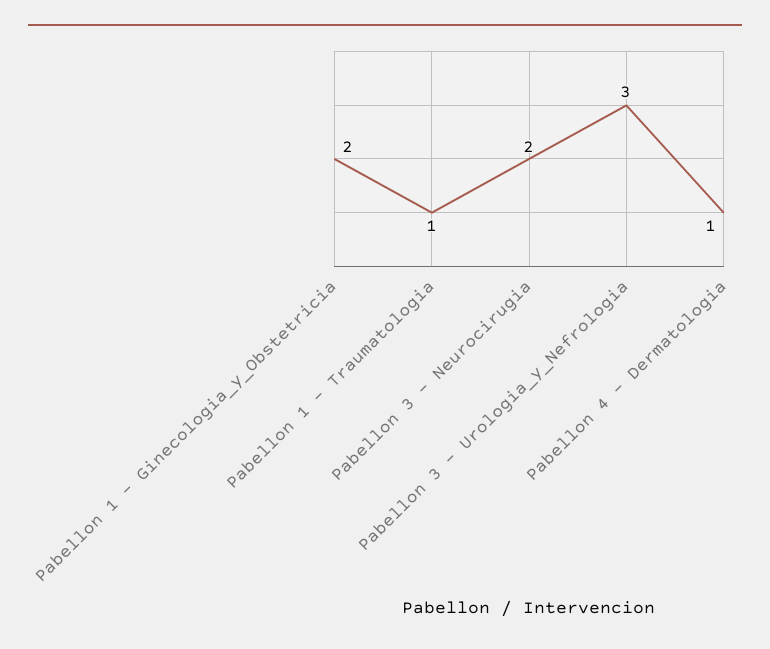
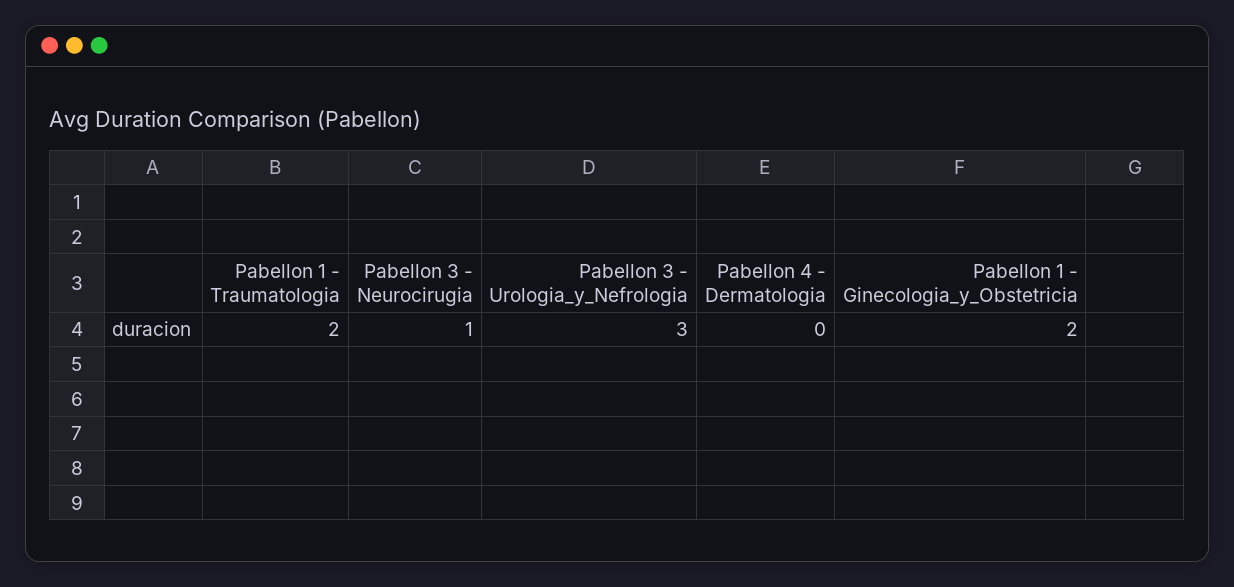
  {
    "Pabellon 1 - Ginecologia_y_Obstetricia": 2,
-   "Pabellon 1 - Traumatologia": 1,
+   "Pabellon 1 - Traumatologia": 2,
-   "Pabellon 3 - Neurocirugia": 2,
+   "Pabellon 3 - Neurocirugia": 1,
    "Pabellon 3 - Urologia_y_Nefrologia": 3,
-   "Pabellon 4 - Dermatologia": 1
+   "Pabellon 4 - Dermatologia": 0
  }

